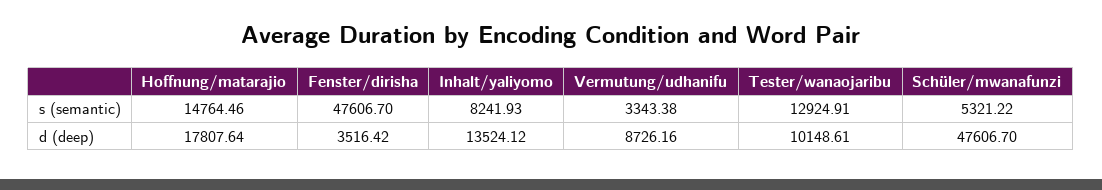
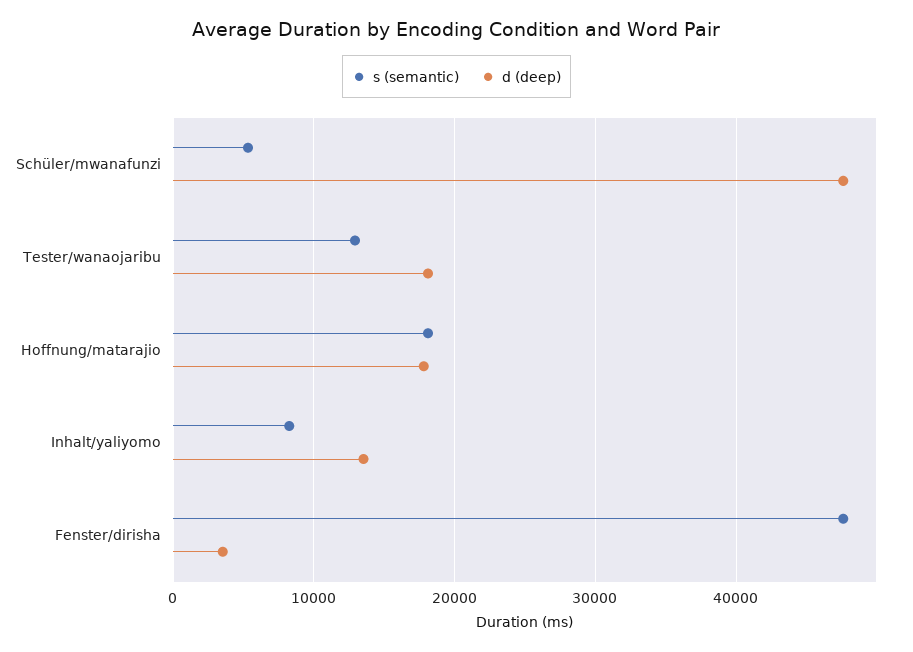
  {
    "s (semantic)": {
-     "Hoffnung/matarajio": 14764.46,
+     "Hoffnung/matarajio": 18000,
      "Fenster/dirisha": 47606.7,
      "Inhalt/yaliyomo": 8241.93,
-     "Vermutung/udhanifu": 3343.38,
      "Tester/wanaojaribu": 12924.91,
      "Schüler/mwanafunzi": 5321.22
    },
    "d (deep)": {
      "Hoffnung/matarajio": 17807.64,
      "Fenster/dirisha": 3516.42,
      "Inhalt/yaliyomo": 13524.12,
-     "Vermutung/udhanifu": 8726.16,
-     "Tester/wanaojaribu": 10148.61,
+     "Tester/wanaojaribu": 18000,
      "Schüler/mwanafunzi": 47606.7
    }
  }

